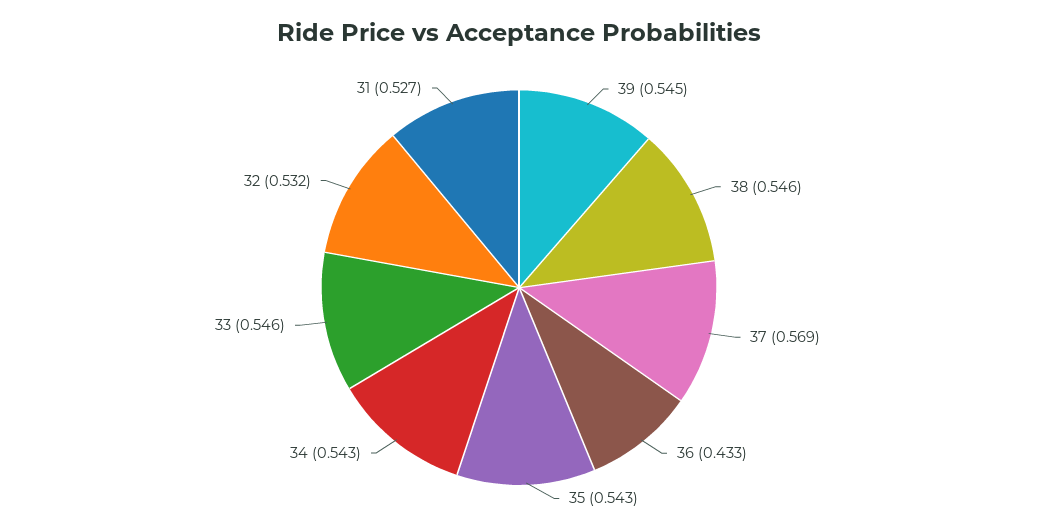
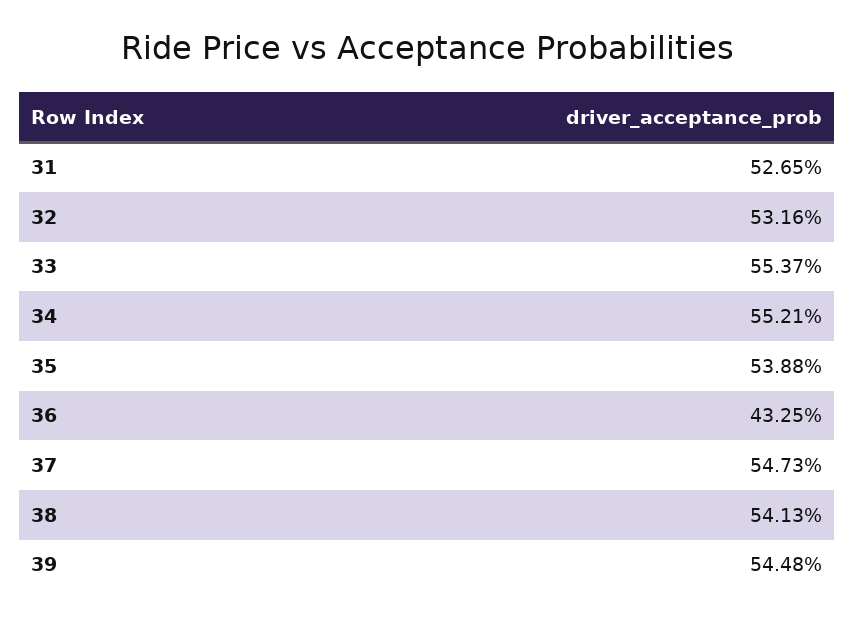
  {
    "39": 0.5448,
-   "38": 0.546,
+   "38": 0.5413,
-   "37": 0.569,
+   "37": 0.5473,
    "36": 0.4325,
-   "35": 0.543,
+   "35": 0.5388,
-   "34": 0.543,
+   "34": 0.5521,
-   "33": 0.546,
+   "33": 0.5537,
    "32": 0.5316,
    "31": 0.5265
  }

